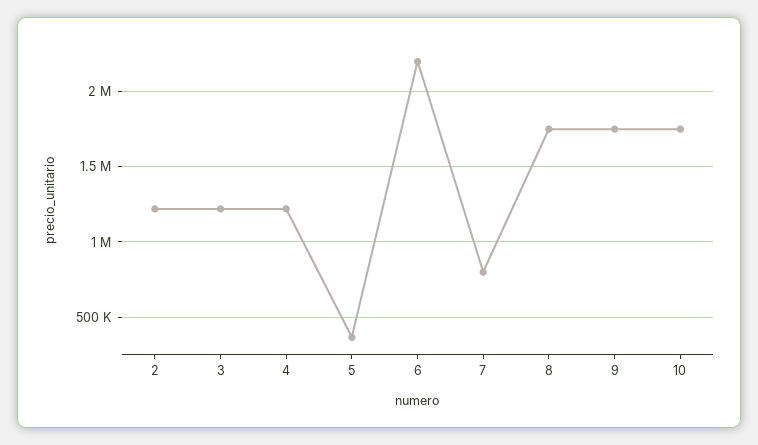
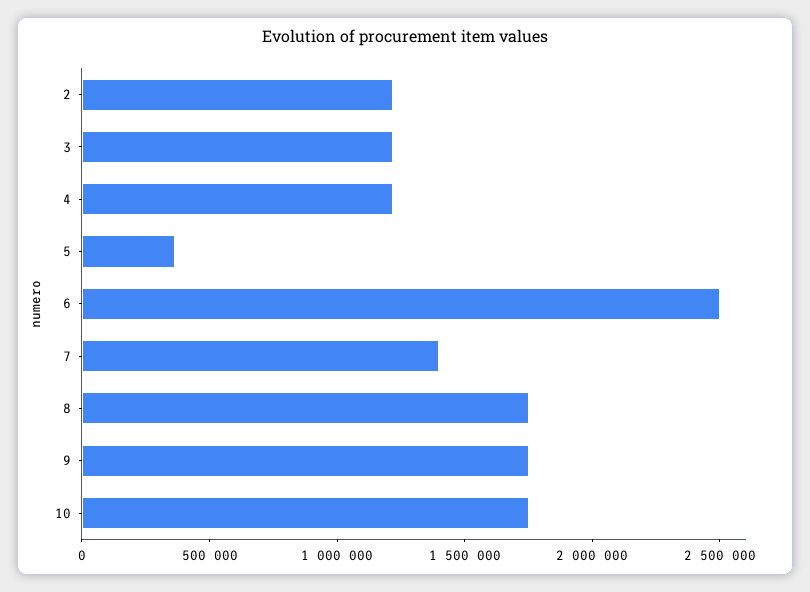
  {
    "2": 1200000,
    "3": 1200000,
    "4": 1200000,
    "5": 350000,
-   "6": 2200000,
+   "6": 2500000,
-   "7": 800000,
+   "7": 1400000,
    "8": 1750000,
    "9": 1750000,
    "10": 1750000
  }

